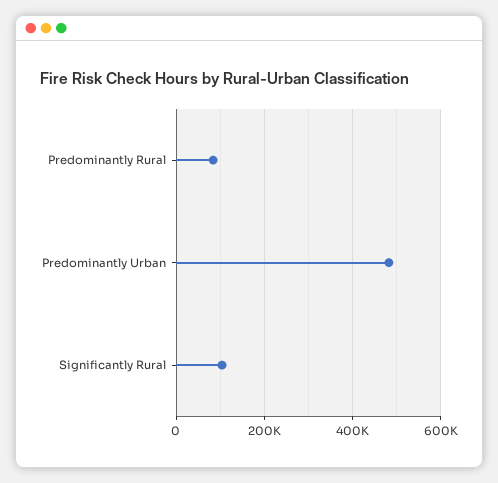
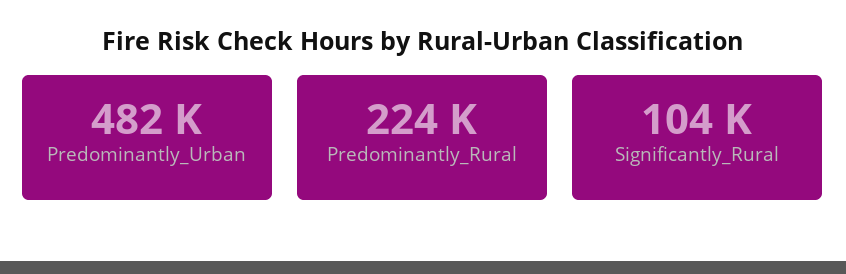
  {
-   "Predominantly Rural": 80000,
+   "Predominantly Rural": 224000,
    "Predominantly Urban": 482000,
    "Significantly Rural": 104000
  }

